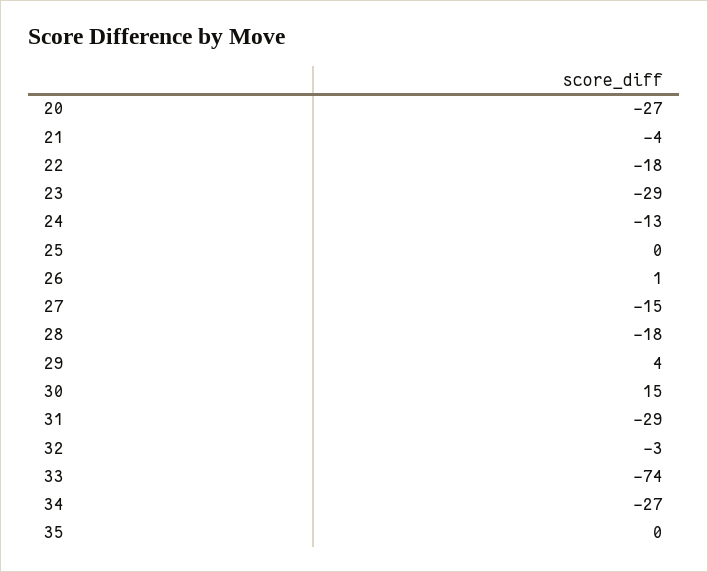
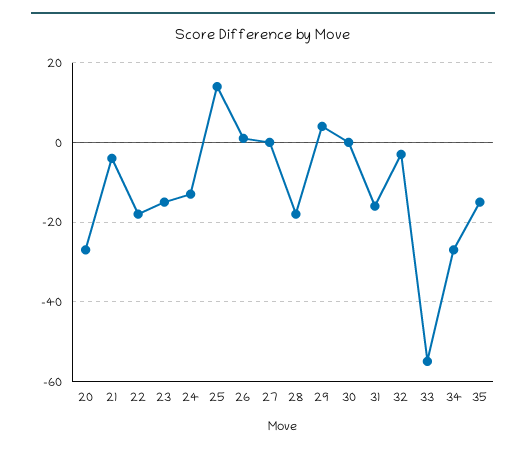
  {
    "20": -27,
    "21": -4,
    "22": -18,
-   "23": -29,
+   "23": -15,
    "24": -13,
-   "25": 0,
+   "25": 15,
    "26": 1,
-   "27": -15,
+   "27": 0,
    "28": -18,
    "29": 4,
-   "30": 15,
+   "30": 0,
-   "31": -29,
+   "31": -15,
    "32": -3,
-   "33": -74,
+   "33": -55,
    "34": -27,
-   "35": 0
+   "35": -15
  }

